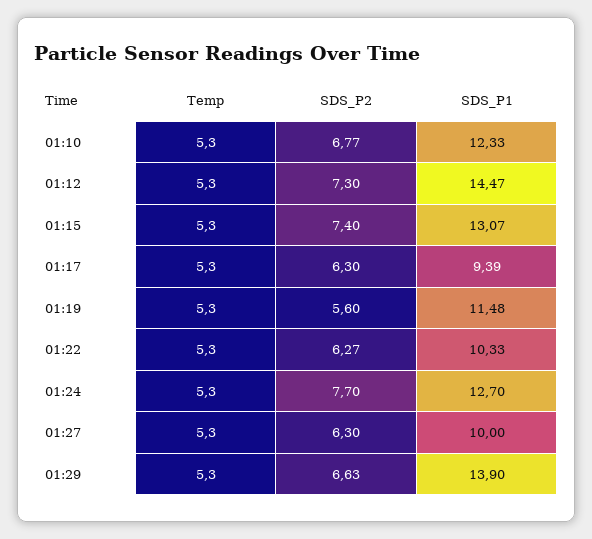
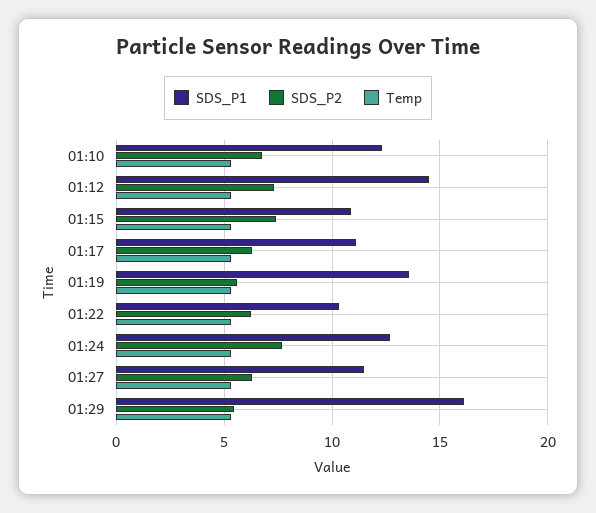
  {
    "Temp": {
      "01:10": 5.3,
      "01:12": 5.3,
      "01:15": 5.3,
      "01:17": 5.3,
      "01:19": 5.3,
      "01:22": 5.3,
      "01:24": 5.3,
      "01:27": 5.3,
      "01:29": 5.3
    },
    "SDS_P2": {
      "01:10": 6.77,
      "01:12": 7.3,
      "01:15": 7.4,
      "01:17": 6.3,
      "01:19": 5.6,
      "01:22": 6.27,
      "01:24": 7.7,
      "01:27": 6.3,
-     "01:29": 6.63
+     "01:29": 5.5
    },
    "SDS_P1": {
      "01:10": 12.33,
      "01:12": 14.47,
-     "01:15": 13.07,
+     "01:15": 11,
-     "01:17": 9.39,
+     "01:17": 11,
-     "01:19": 11.48,
+     "01:19": 13.5,
      "01:22": 10.33,
      "01:24": 12.7,
-     "01:27": 10,
+     "01:27": 11.5,
-     "01:29": 13.9
+     "01:29": 16
    }
  }

